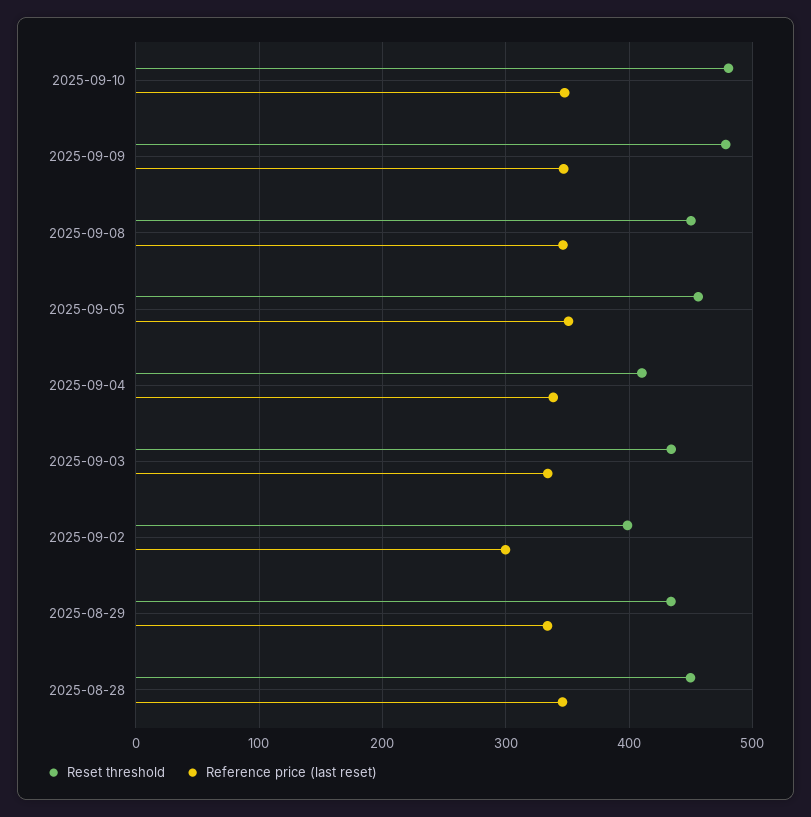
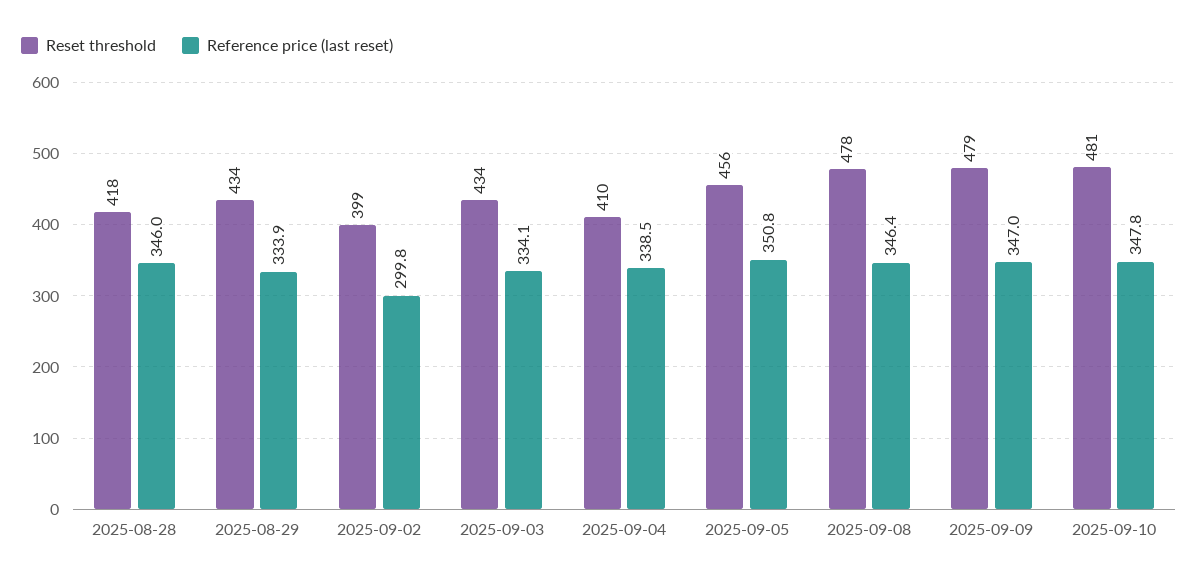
  {
    "Reset threshold": {
      "2025-09-10": 481,
      "2025-09-09": 479,
-     "2025-09-08": 450,
+     "2025-09-08": 478,
      "2025-09-05": 456,
      "2025-09-04": 410,
      "2025-09-03": 434,
      "2025-09-02": 399,
      "2025-08-29": 434,
-     "2025-08-28": 450
+     "2025-08-28": 418
    },
    "Reference price (last reset)": {
      "2025-09-10": 347.8,
      "2025-09-09": 347,
      "2025-09-08": 346.4,
      "2025-09-05": 350.8,
      "2025-09-04": 338.5,
      "2025-09-03": 334.1,
      "2025-09-02": 299.8,
      "2025-08-29": 333.9,
      "2025-08-28": 346
    }
  }

